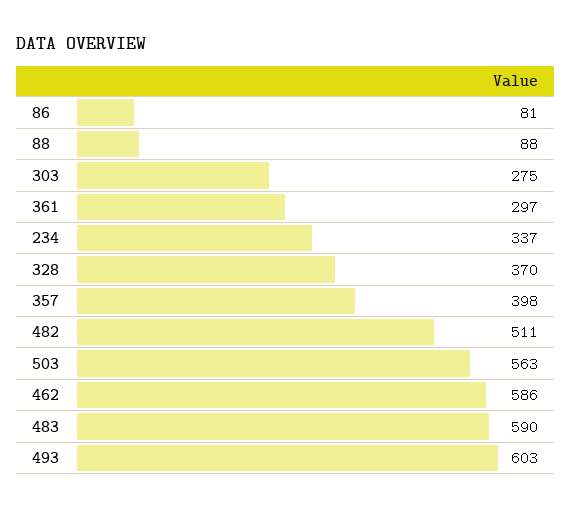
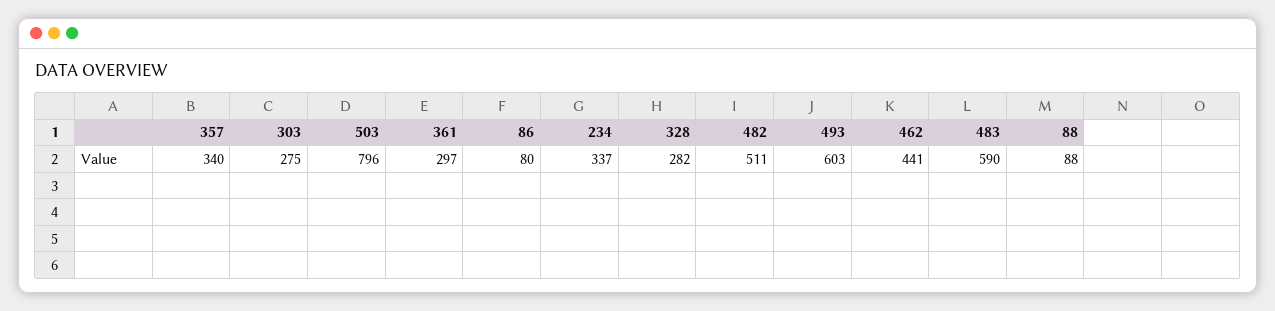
  {
-   "86": 81,
+   "86": 80,
    "88": 88,
    "303": 275,
    "361": 297,
    "234": 337,
-   "328": 370,
+   "328": 282,
-   "357": 398,
+   "357": 340,
    "482": 511,
-   "503": 563,
+   "503": 796,
-   "462": 586,
+   "462": 441,
    "483": 590,
    "493": 603
  }

